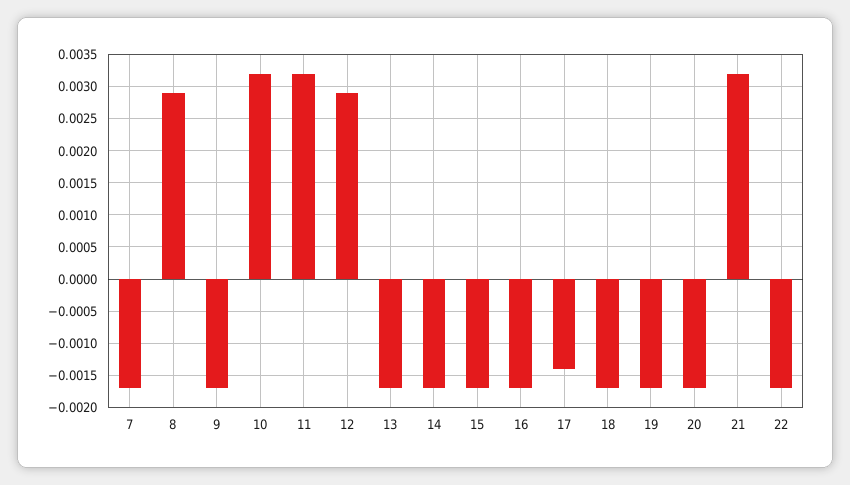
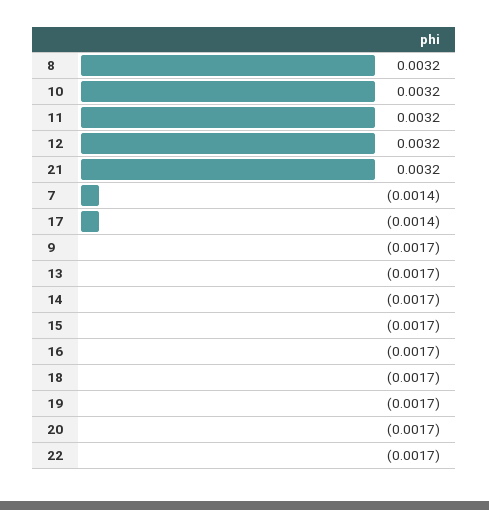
  {
-   "7": -0.0017,
+   "7": -0.0014,
-   "8": 0.0029,
+   "8": 0.0032,
    "9": -0.0017,
    "10": 0.0032,
    "11": 0.0032,
-   "12": 0.0029,
+   "12": 0.0032,
    "13": -0.0017,
    "14": -0.0017,
    "15": -0.0017,
    "16": -0.0017,
    "17": -0.0014,
    "18": -0.0017,
    "19": -0.0017,
    "20": -0.0017,
    "21": 0.0032,
    "22": -0.0017
  }

